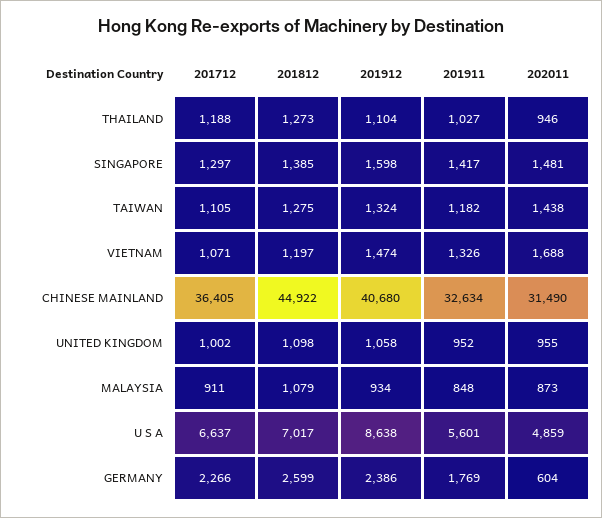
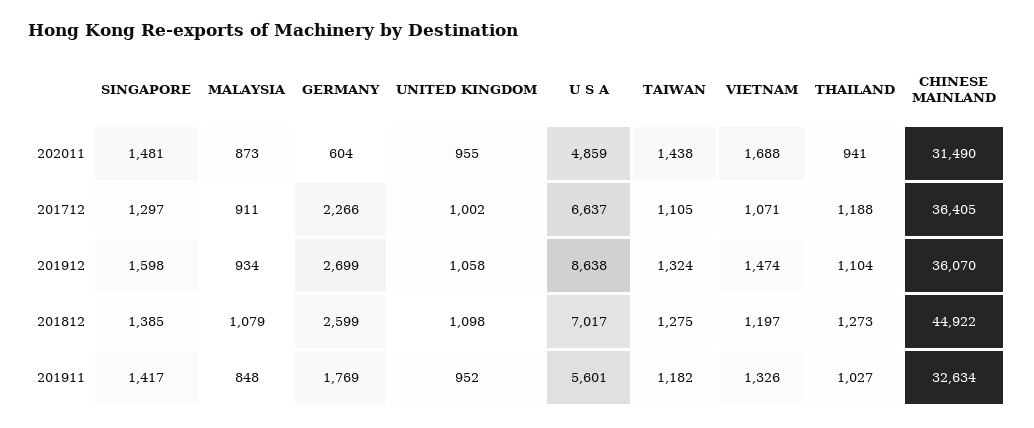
  {
    "201712": {
      "THAILAND": 1188,
      "SINGAPORE": 1297,
      "TAIWAN": 1105,
      "VIETNAM": 1071,
      "CHINESE MAINLAND": 36405,
      "UNITED KINGDOM": 1002,
      "MALAYSIA": 911,
      "U S A": 6637,
      "GERMANY": 2266
    },
    "201812": {
      "THAILAND": 1273,
      "SINGAPORE": 1385,
      "TAIWAN": 1275,
      "VIETNAM": 1197,
      "CHINESE MAINLAND": 44922,
      "UNITED KINGDOM": 1098,
      "MALAYSIA": 1079,
      "U S A": 7017,
      "GERMANY": 2599
    },
    "201912": {
      "THAILAND": 1104,
      "SINGAPORE": 1598,
      "TAIWAN": 1324,
      "VIETNAM": 1474,
-     "CHINESE MAINLAND": 40680,
+     "CHINESE MAINLAND": 36070,
      "UNITED KINGDOM": 1058,
      "MALAYSIA": 934,
      "U S A": 8638,
-     "GERMANY": 2386
+     "GERMANY": 2699
    },
    "201911": {
      "THAILAND": 1027,
      "SINGAPORE": 1417,
      "TAIWAN": 1182,
      "VIETNAM": 1326,
      "CHINESE MAINLAND": 32634,
      "UNITED KINGDOM": 952,
      "MALAYSIA": 848,
      "U S A": 5601,
      "GERMANY": 1769
    },
    "202011": {
-     "THAILAND": 946,
+     "THAILAND": 941,
      "SINGAPORE": 1481,
      "TAIWAN": 1438,
      "VIETNAM": 1688,
      "CHINESE MAINLAND": 31490,
      "UNITED KINGDOM": 955,
      "MALAYSIA": 873,
      "U S A": 4859,
      "GERMANY": 604
    }
  }

